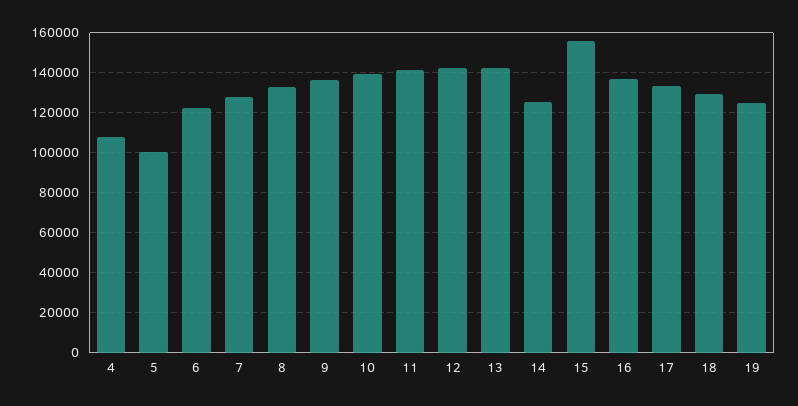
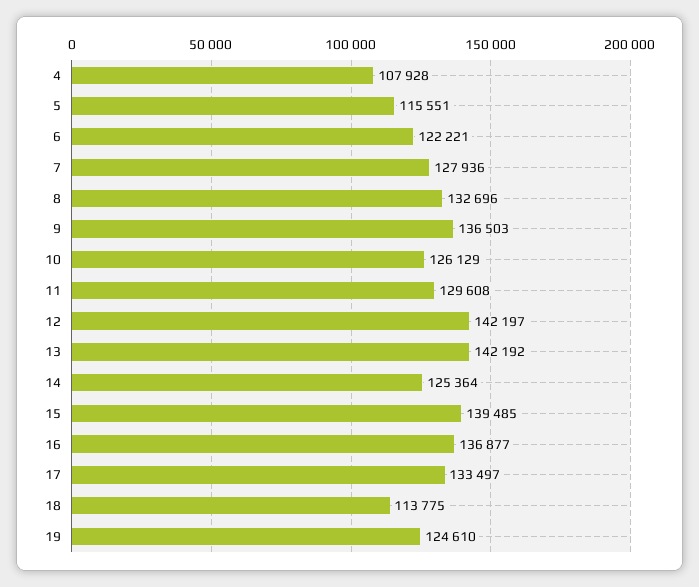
  {
    "4": 107928,
-   "5": 100000,
+   "5": 115551,
    "6": 122221,
    "7": 127936,
    "8": 132696,
    "9": 136503,
-   "10": 140000,
+   "10": 126129,
-   "11": 140000,
+   "11": 129608,
    "12": 142197,
    "13": 142192,
    "14": 125364,
-   "15": 155000,
+   "15": 139485,
    "16": 136877,
    "17": 133497,
-   "18": 130000,
+   "18": 113775,
    "19": 124610
  }

